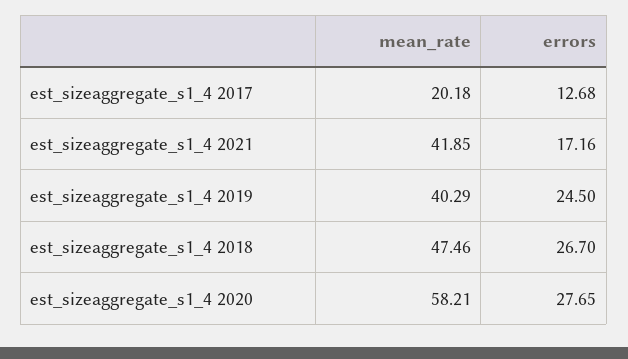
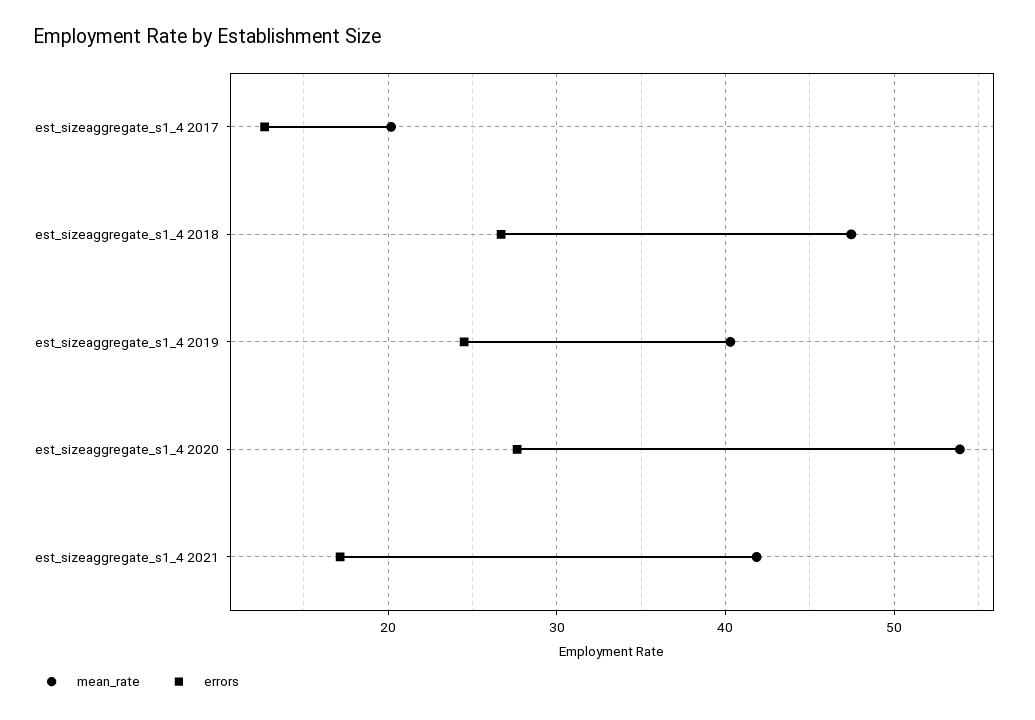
  {
    "mean_rate": {
      "est_sizeaggregate_s1_4 2017": 20.18,
      "est_sizeaggregate_s1_4 2021": 41.85,
      "est_sizeaggregate_s1_4 2019": 40.29,
      "est_sizeaggregate_s1_4 2018": 47.46,
-     "est_sizeaggregate_s1_4 2020": 58.21
+     "est_sizeaggregate_s1_4 2020": 54
    },
    "errors": {
      "est_sizeaggregate_s1_4 2017": 12.68,
      "est_sizeaggregate_s1_4 2021": 17.16,
      "est_sizeaggregate_s1_4 2019": 24.5,
      "est_sizeaggregate_s1_4 2018": 26.7,
      "est_sizeaggregate_s1_4 2020": 27.65
    }
  }

